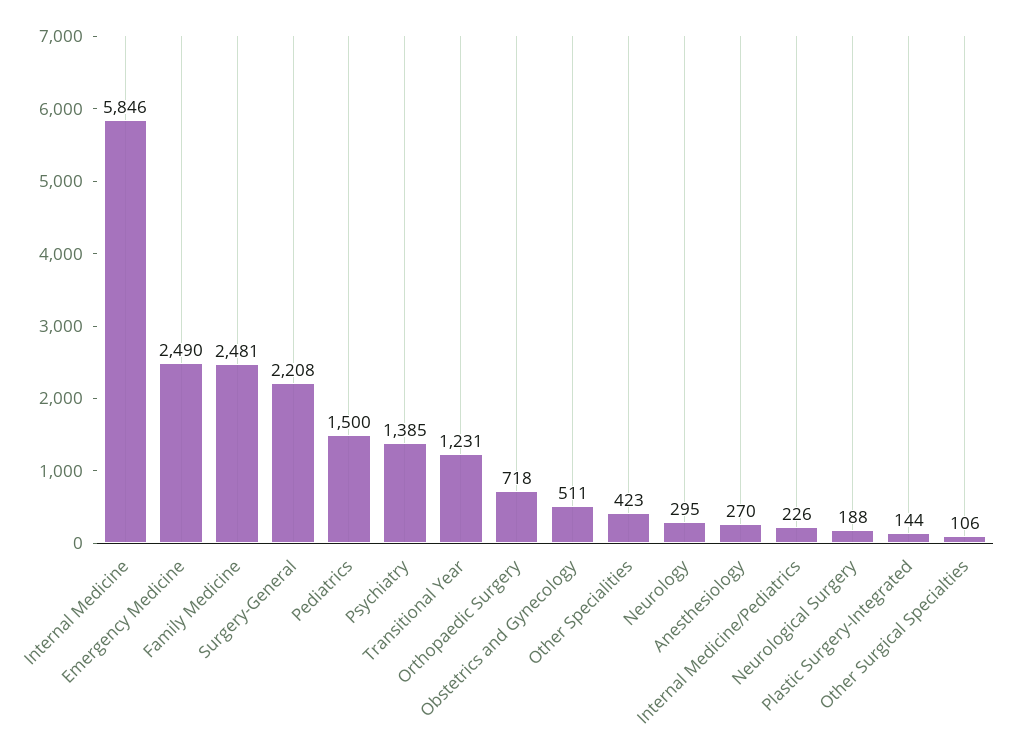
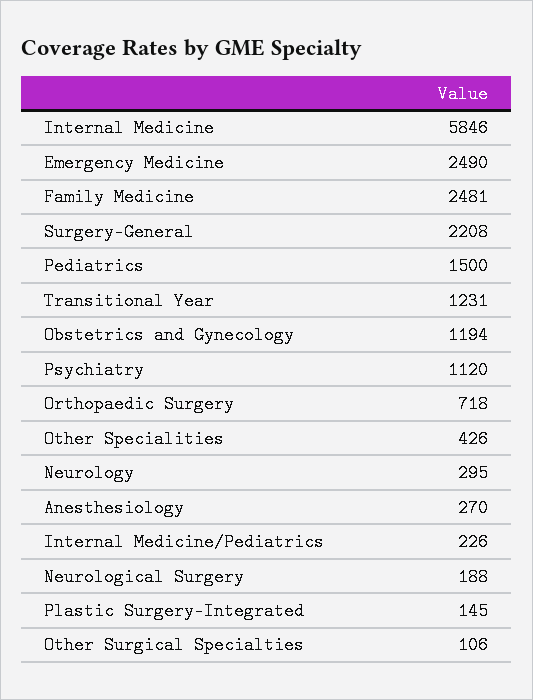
  {
    "Internal Medicine": 5846,
    "Emergency Medicine": 2490,
    "Family Medicine": 2481,
    "Surgery-General": 2208,
    "Pediatrics": 1500,
-   "Psychiatry": 1385,
+   "Psychiatry": 1120,
    "Transitional Year": 1231,
    "Orthopaedic Surgery": 718,
-   "Obstetrics and Gynecology": 511,
+   "Obstetrics and Gynecology": 1194,
-   "Other Specialities": 423,
+   "Other Specialities": 426,
    "Neurology": 295,
    "Anesthesiology": 270,
    "Internal Medicine/Pediatrics": 226,
    "Neurological Surgery": 188,
-   "Plastic Surgery-Integrated": 144,
+   "Plastic Surgery-Integrated": 145,
    "Other Surgical Specialties": 106
  }

